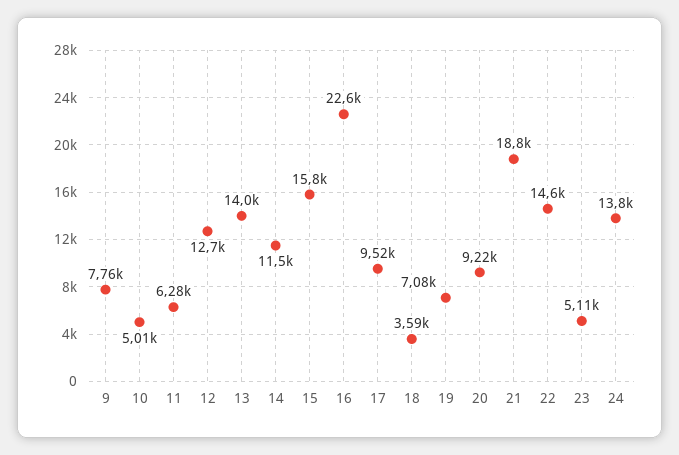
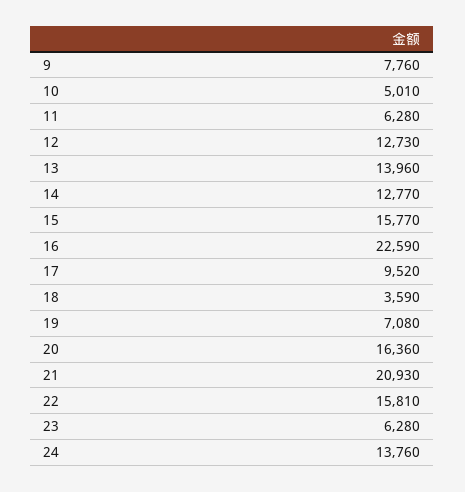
  {
    "9": 7760,
    "10": 5010,
    "11": 6280,
    "12": 12730,
    "13": 13960,
-   "14": 11500,
+   "14": 12770,
    "15": 15770,
    "16": 22590,
    "17": 9520,
    "18": 3590,
    "19": 7080,
-   "20": 9220,
+   "20": 16360,
-   "21": 18800,
+   "21": 20930,
-   "22": 14600,
+   "22": 15810,
-   "23": 5110,
+   "23": 6280,
    "24": 13760
  }

